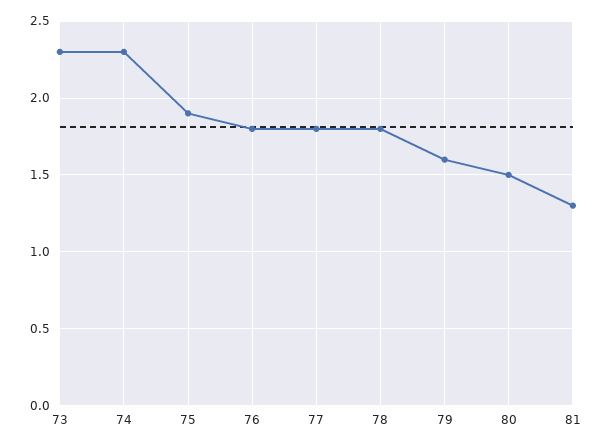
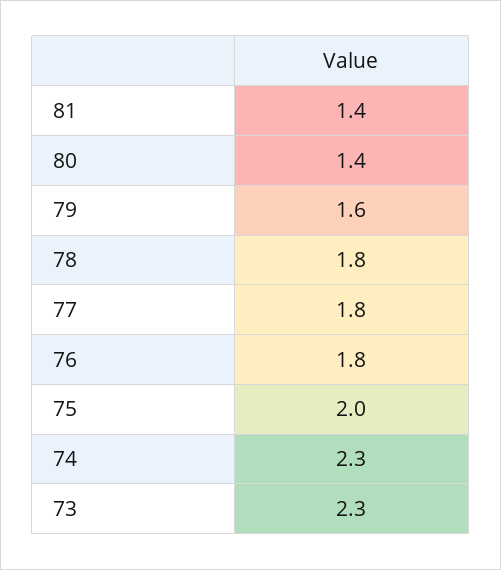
  {
    "73": 2.3,
    "74": 2.3,
-   "75": 1.9,
+   "75": 2,
    "76": 1.8,
    "77": 1.8,
    "78": 1.8,
    "79": 1.6,
-   "80": 1.5,
+   "80": 1.4,
-   "81": 1.3
+   "81": 1.4
  }

